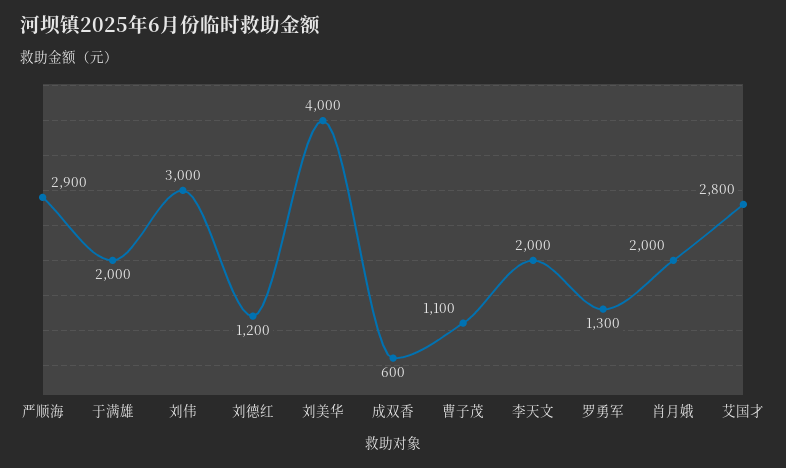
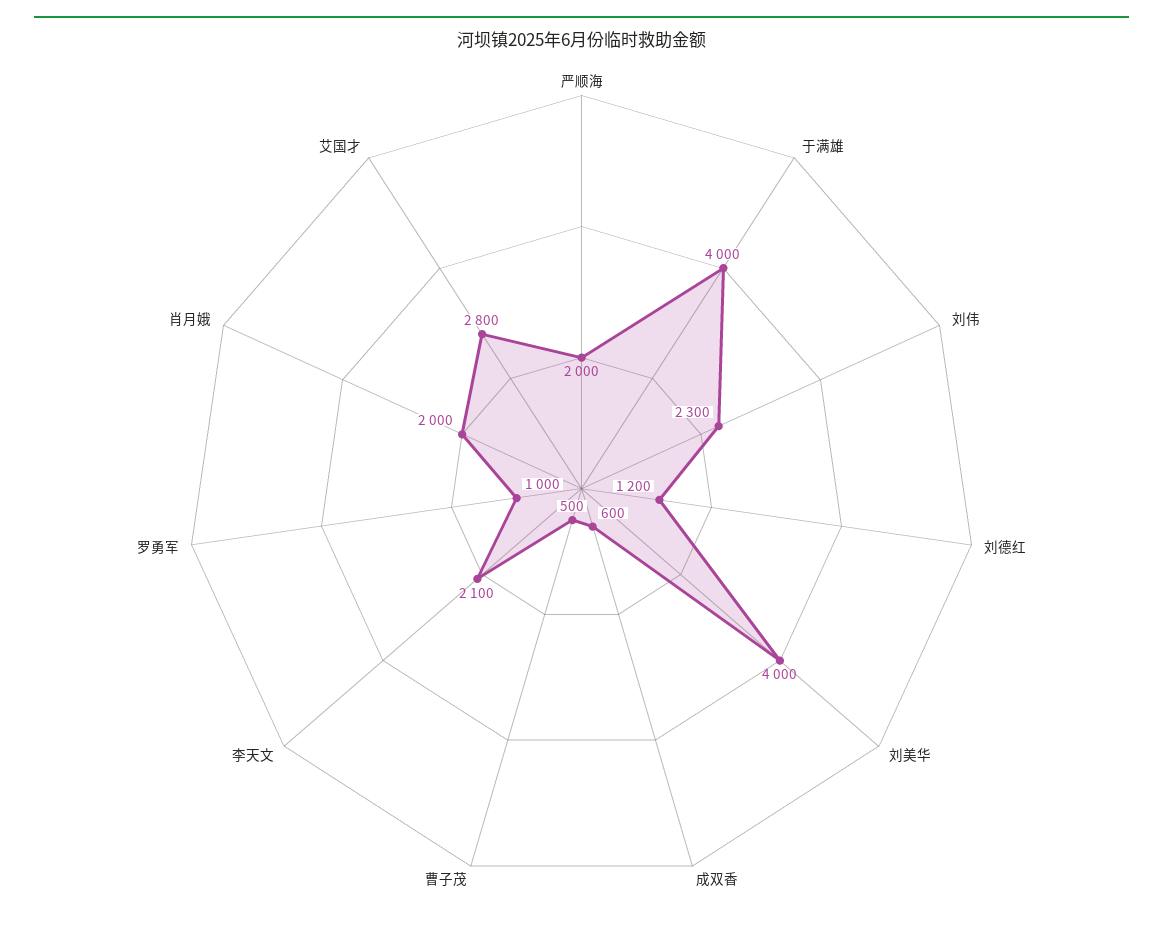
  {
-   "严顺海": 2900,
+   "严顺海": 2000,
-   "于满雄": 2000,
+   "于满雄": 4000,
-   "刘伟": 3000,
+   "刘伟": 2300,
    "刘德红": 1200,
    "刘美华": 4000,
    "成双香": 600,
-   "曹子茂": 1100,
+   "曹子茂": 500,
-   "李天文": 2000,
+   "李天文": 2100,
-   "罗勇军": 1300,
+   "罗勇军": 1000,
    "肖月娥": 2000,
    "艾国才": 2800
  }

